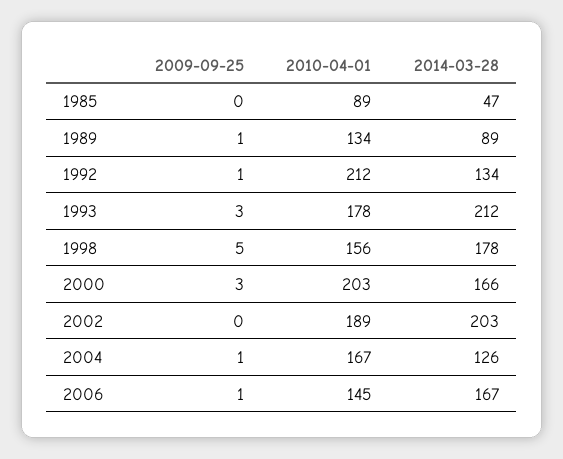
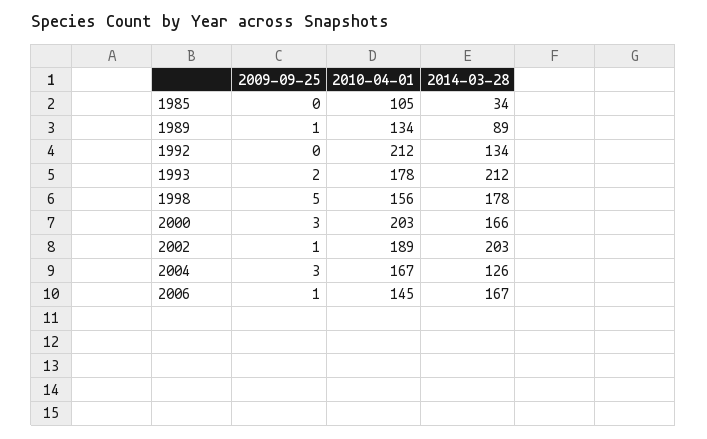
  {
    "2009-09-25": {
      "1985": 0,
      "1989": 1,
-     "1992": 1,
+     "1992": 0,
-     "1993": 3,
+     "1993": 2,
      "1998": 5,
      "2000": 3,
-     "2002": 0,
+     "2002": 1,
-     "2004": 1,
+     "2004": 3,
      "2006": 1
    },
    "2010-04-01": {
-     "1985": 89,
+     "1985": 105,
      "1989": 134,
      "1992": 212,
      "1993": 178,
      "1998": 156,
      "2000": 203,
      "2002": 189,
      "2004": 167,
      "2006": 145
    },
    "2014-03-28": {
-     "1985": 47,
+     "1985": 34,
      "1989": 89,
      "1992": 134,
      "1993": 212,
      "1998": 178,
      "2000": 166,
      "2002": 203,
      "2004": 126,
      "2006": 167
    }
  }

